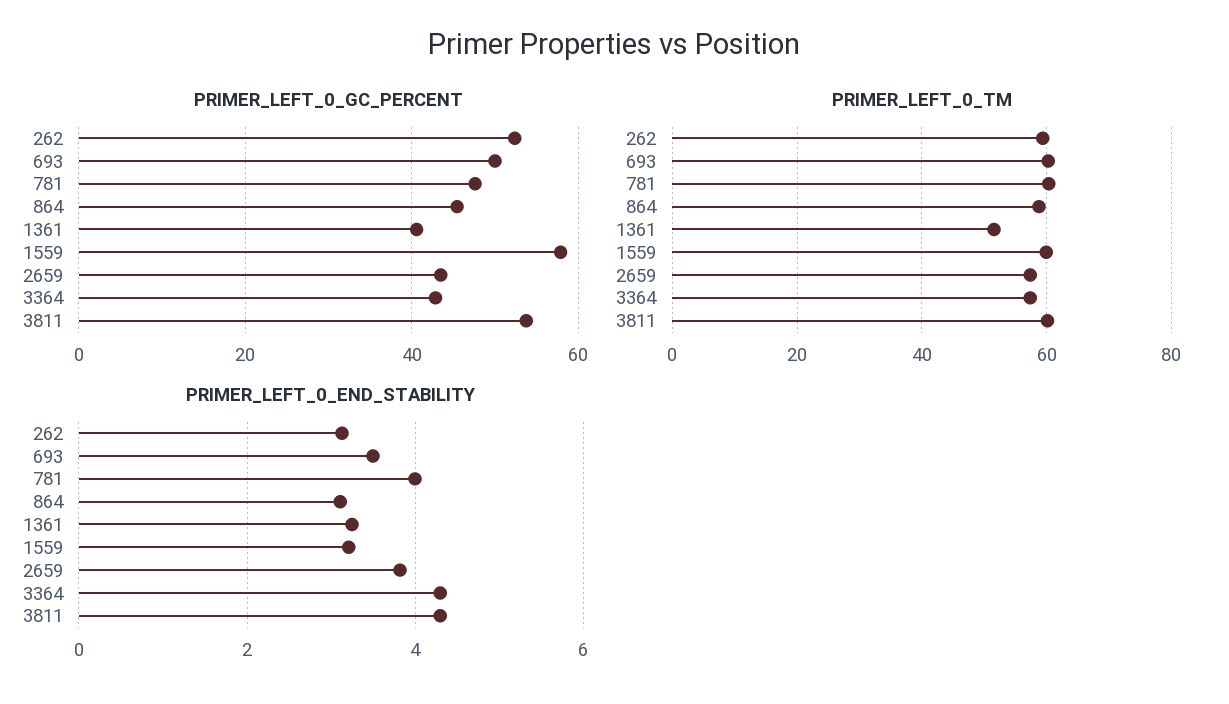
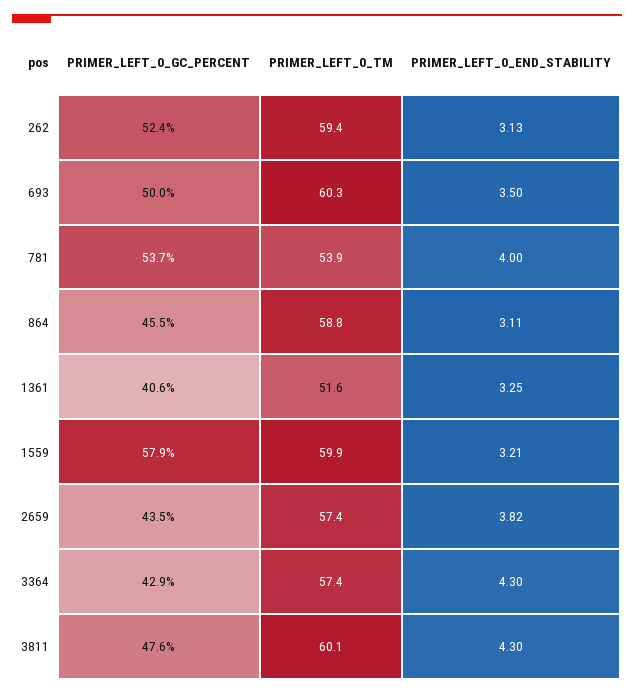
  {
    "PRIMER_LEFT_0_GC_PERCENT": {
      "262": 52.4,
      "693": 50,
-     "781": 48,
+     "781": 53.7,
      "864": 45.5,
      "1361": 40.6,
      "1559": 57.9,
      "2659": 43.5,
      "3364": 42.9,
-     "3811": 54
+     "3811": 47.6
    },
    "PRIMER_LEFT_0_TM": {
      "262": 59.4,
      "693": 60.3,
-     "781": 60,
+     "781": 53.9,
      "864": 58.8,
      "1361": 51.6,
      "1559": 59.9,
      "2659": 57.4,
      "3364": 57.4,
      "3811": 60.1
    },
    "PRIMER_LEFT_0_END_STABILITY": {
      "262": 3.13,
      "693": 3.5,
      "781": 4,
      "864": 3.11,
      "1361": 3.25,
      "1559": 3.21,
      "2659": 3.82,
      "3364": 4.3,
      "3811": 4.3
    }
  }

